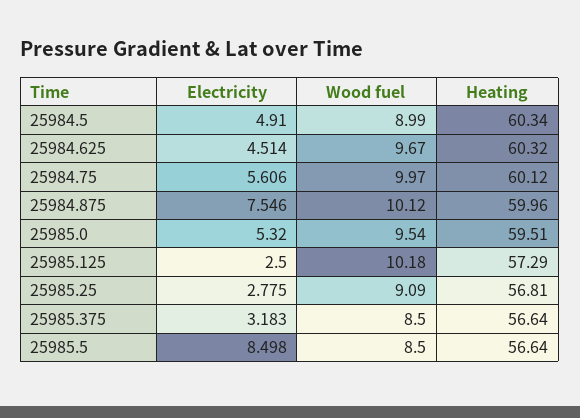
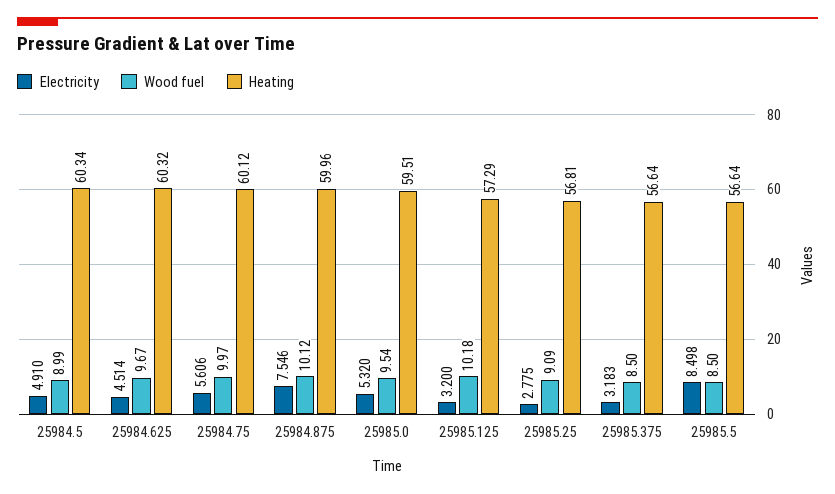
  {
    "Electricity": {
      "25984.5": 4.91,
      "25984.625": 4.514,
      "25984.75": 5.606,
      "25984.875": 7.546,
      "25985.0": 5.32,
-     "25985.125": 2.5,
+     "25985.125": 3.2,
      "25985.25": 2.775,
      "25985.375": 3.183,
      "25985.5": 8.498
    },
    "Wood fuel": {
      "25984.5": 8.99,
      "25984.625": 9.67,
      "25984.75": 9.97,
      "25984.875": 10.12,
      "25985.0": 9.54,
      "25985.125": 10.18,
      "25985.25": 9.09,
      "25985.375": 8.5,
      "25985.5": 8.5
    },
    "Heating": {
      "25984.5": 60.34,
      "25984.625": 60.32,
      "25984.75": 60.12,
      "25984.875": 59.96,
      "25985.0": 59.51,
      "25985.125": 57.29,
      "25985.25": 56.81,
      "25985.375": 56.64,
      "25985.5": 56.64
    }
  }

